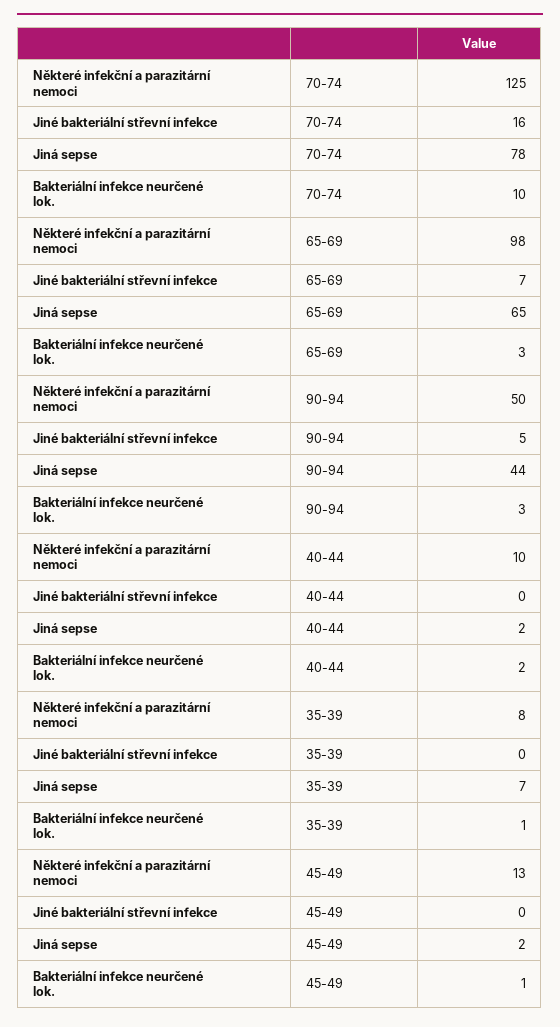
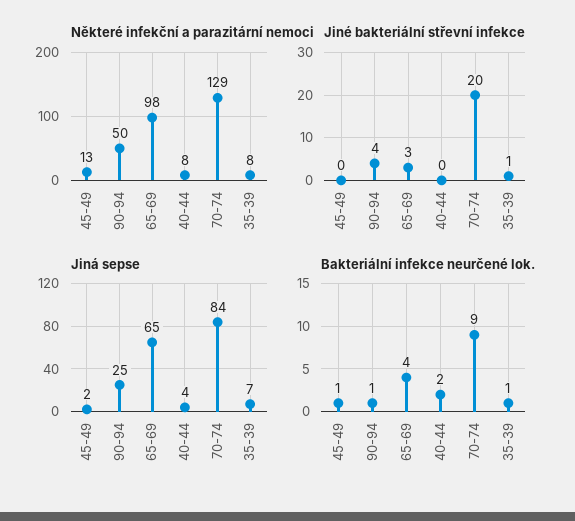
  {
    "Některé infekční a parazitární nemoci": {
-     "70-74": 125,
+     "70-74": 129,
      "65-69": 98,
      "90-94": 50,
-     "40-44": 10,
+     "40-44": 8,
      "35-39": 8,
      "45-49": 13
    },
    "Jiné bakteriální střevní infekce": {
-     "70-74": 16,
+     "70-74": 20,
-     "65-69": 7,
+     "65-69": 3,
-     "90-94": 5,
+     "90-94": 4,
      "40-44": 0,
-     "35-39": 0,
+     "35-39": 1,
      "45-49": 0
    },
    "Jiná sepse": {
-     "70-74": 78,
+     "70-74": 84,
      "65-69": 65,
-     "90-94": 44,
+     "90-94": 25,
-     "40-44": 2,
+     "40-44": 4,
      "35-39": 7,
      "45-49": 2
    },
    "Bakteriální infekce neurčené lok.": {
-     "70-74": 10,
+     "70-74": 9,
-     "65-69": 3,
+     "65-69": 4,
-     "90-94": 3,
+     "90-94": 1,
      "40-44": 2,
      "35-39": 1,
      "45-49": 1
    }
  }

